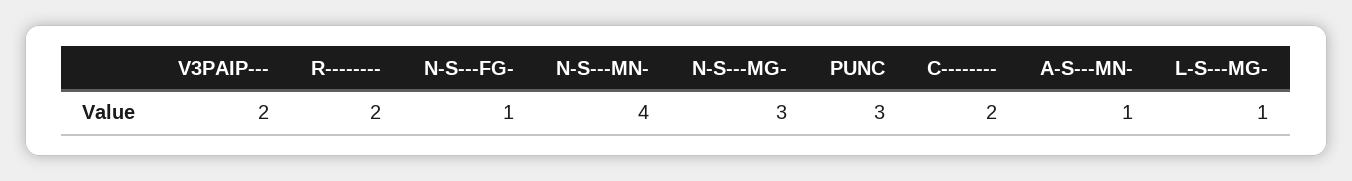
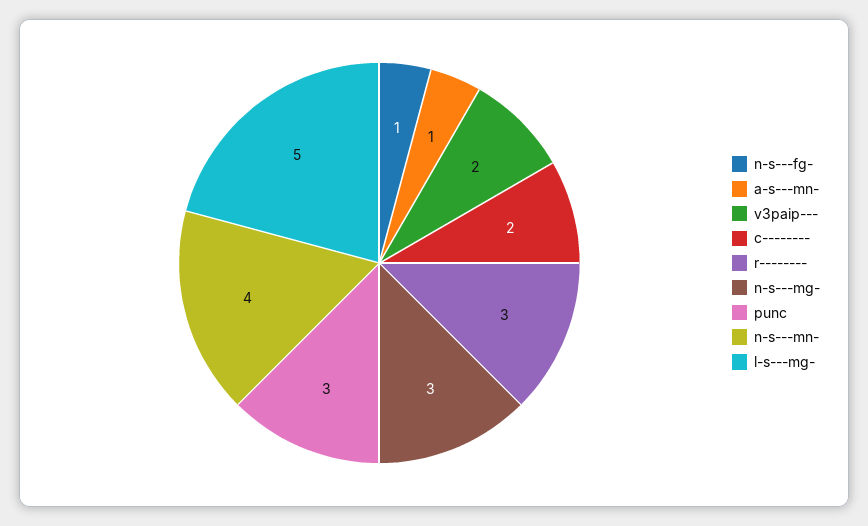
  {
    "V3PAIP---": 2,
-   "R--------": 2,
+   "R--------": 3,
    "N-S---FG-": 1,
    "N-S---MN-": 4,
    "N-S---MG-": 3,
    "PUNC": 3,
    "C--------": 2,
    "A-S---MN-": 1,
-   "L-S---MG-": 1
+   "L-S---MG-": 5
  }

